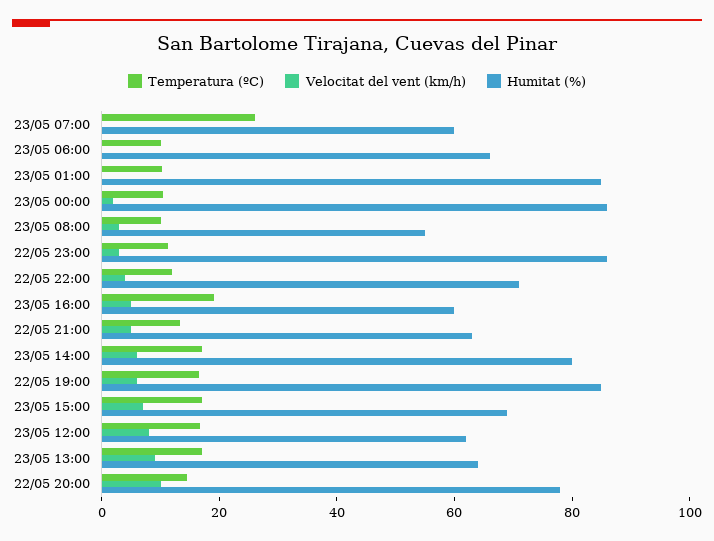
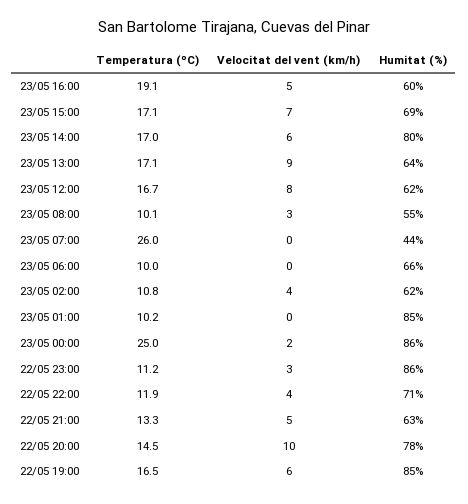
  {
    "Temperatura (ºC)": {
      "23/05 07:00": 26,
      "23/05 06:00": 10,
      "23/05 01:00": 10.2,
-     "23/05 00:00": 10,
+     "23/05 00:00": 25,
      "23/05 08:00": 10.1,
      "22/05 23:00": 11.2,
      "22/05 22:00": 11.9,
      "23/05 16:00": 19.1,
      "22/05 21:00": 13.3,
      "23/05 14:00": 17,
      "22/05 19:00": 16.5,
      "23/05 15:00": 17.1,
      "23/05 12:00": 16.7,
      "23/05 13:00": 17.1,
-     "22/05 20:00": 14.5
+     "22/05 20:00": 14.5,
+     "23/05 02:00": 10.8
    },
    "Velocitat del vent (km/h)": {
      "23/05 07:00": 0,
      "23/05 06:00": 0,
      "23/05 01:00": 0,
      "23/05 00:00": 2,
      "23/05 08:00": 3,
      "22/05 23:00": 3,
      "22/05 22:00": 4,
      "23/05 16:00": 5,
      "22/05 21:00": 5,
      "23/05 14:00": 6,
      "22/05 19:00": 6,
      "23/05 15:00": 7,
      "23/05 12:00": 8,
      "23/05 13:00": 9,
-     "22/05 20:00": 10
+     "22/05 20:00": 10,
+     "23/05 02:00": 4
    },
    "Humitat (%)": {
-     "23/05 07:00": 60,
+     "23/05 07:00": 44,
      "23/05 06:00": 66,
      "23/05 01:00": 85,
      "23/05 00:00": 86,
      "23/05 08:00": 55,
      "22/05 23:00": 86,
      "22/05 22:00": 71,
      "23/05 16:00": 60,
      "22/05 21:00": 63,
      "23/05 14:00": 80,
      "22/05 19:00": 85,
      "23/05 15:00": 69,
      "23/05 12:00": 62,
      "23/05 13:00": 64,
-     "22/05 20:00": 78
+     "22/05 20:00": 78,
+     "23/05 02:00": 62
    }
  }

